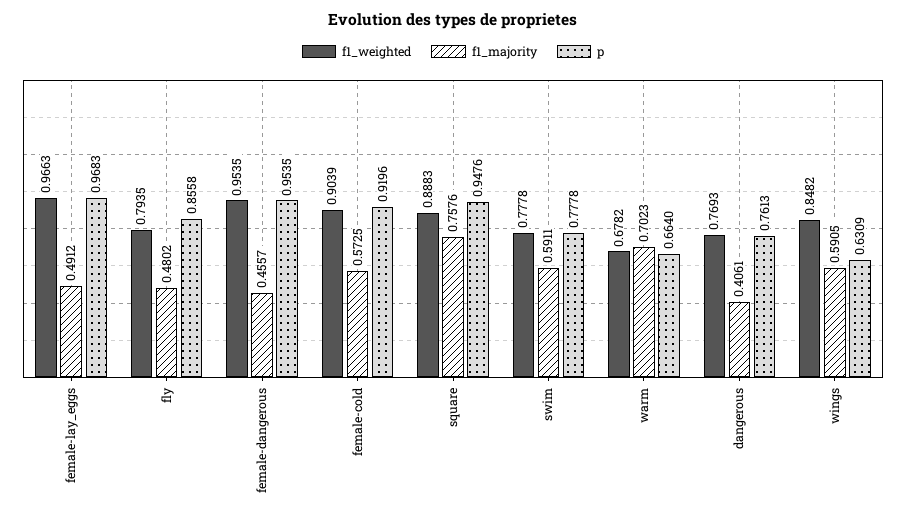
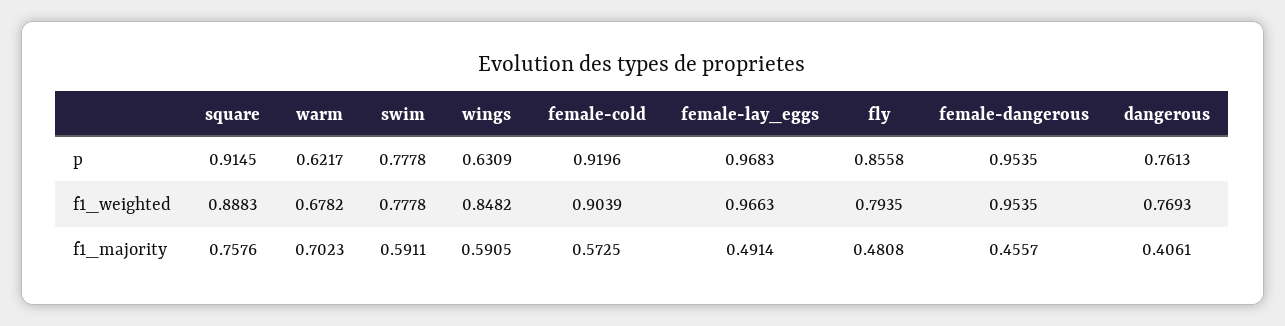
  {
    "f1_weighted": {
      "female-lay_eggs": 0.9663,
      "fly": 0.7935,
      "female-dangerous": 0.9535,
      "female-cold": 0.9039,
      "square": 0.8883,
      "swim": 0.7778,
      "warm": 0.6782,
      "dangerous": 0.7693,
      "wings": 0.8482
    },
    "f1_majority": {
-     "female-lay_eggs": 0.4912,
+     "female-lay_eggs": 0.4914,
-     "fly": 0.4802,
+     "fly": 0.4808,
      "female-dangerous": 0.4557,
      "female-cold": 0.5725,
      "square": 0.7576,
      "swim": 0.5911,
      "warm": 0.7023,
      "dangerous": 0.4061,
      "wings": 0.5905
    },
    "p": {
      "female-lay_eggs": 0.9683,
      "fly": 0.8558,
      "female-dangerous": 0.9535,
      "female-cold": 0.9196,
-     "square": 0.9476,
+     "square": 0.9145,
      "swim": 0.7778,
-     "warm": 0.664,
+     "warm": 0.6217,
      "dangerous": 0.7613,
      "wings": 0.6309
    }
  }

